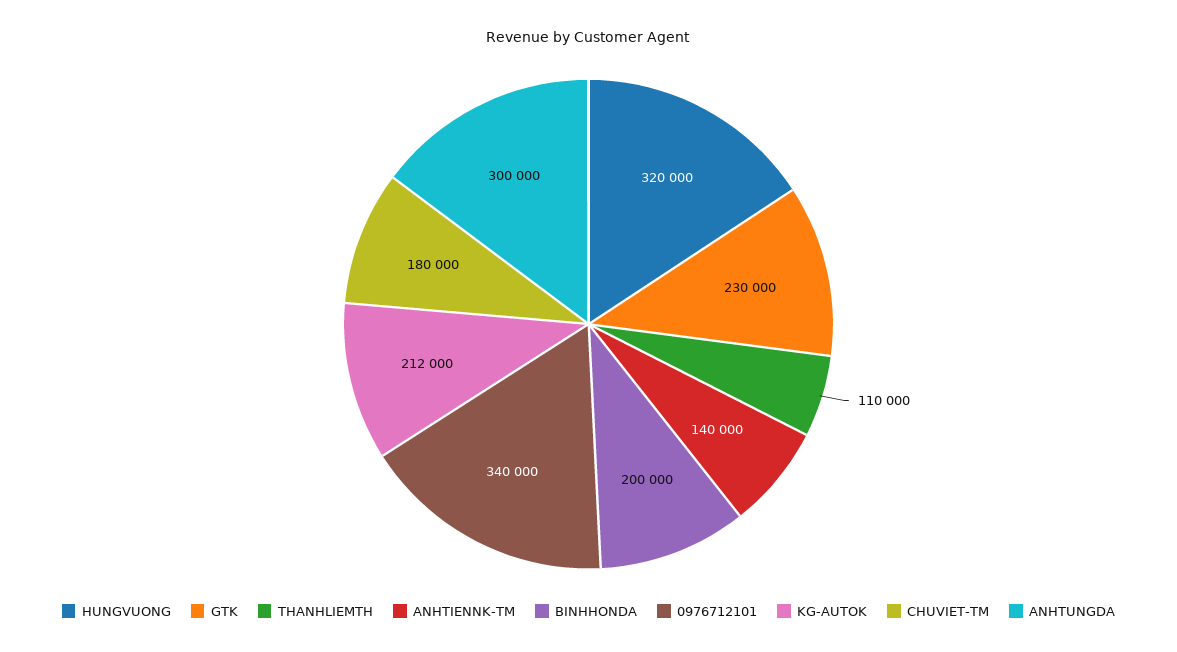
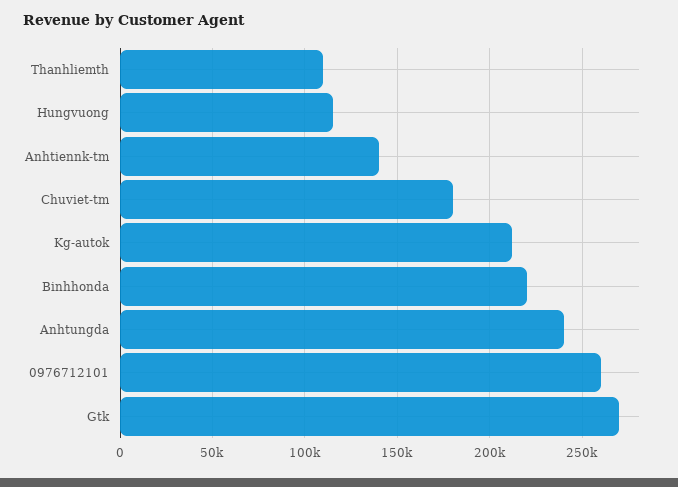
  {
-   "HUNGVUONG": 320000,
+   "HUNGVUONG": 115000,
-   "GTK": 230000,
+   "GTK": 270000,
    "THANHLIEMTH": 110000,
    "ANHTIENNK-TM": 140000,
-   "BINHHONDA": 200000,
+   "BINHHONDA": 220000,
-   "0976712101": 340000,
+   "0976712101": 260000,
    "KG-AUTOK": 212000,
    "CHUVIET-TM": 180000,
-   "ANHTUNGDA": 300000
+   "ANHTUNGDA": 240000
  }

